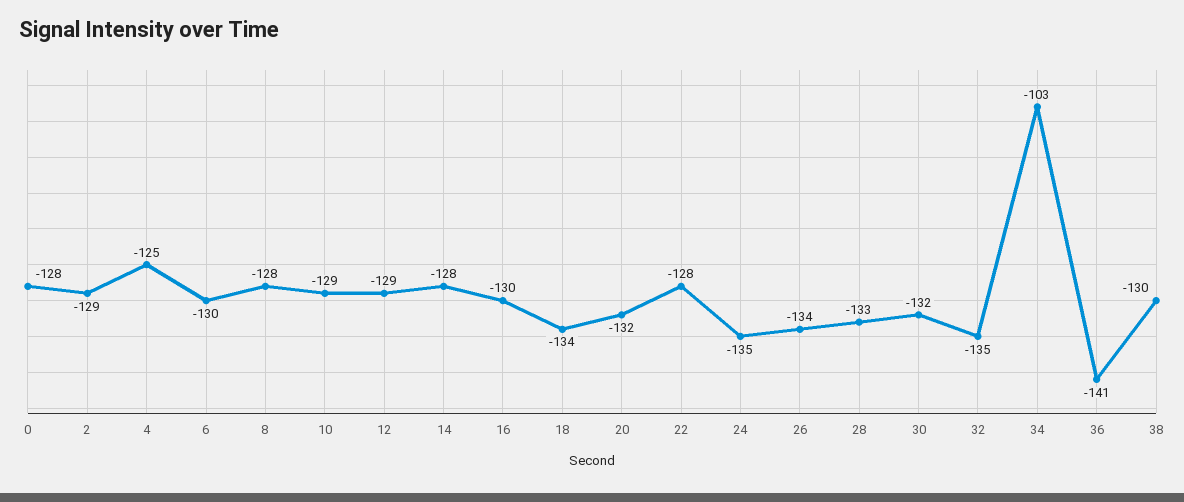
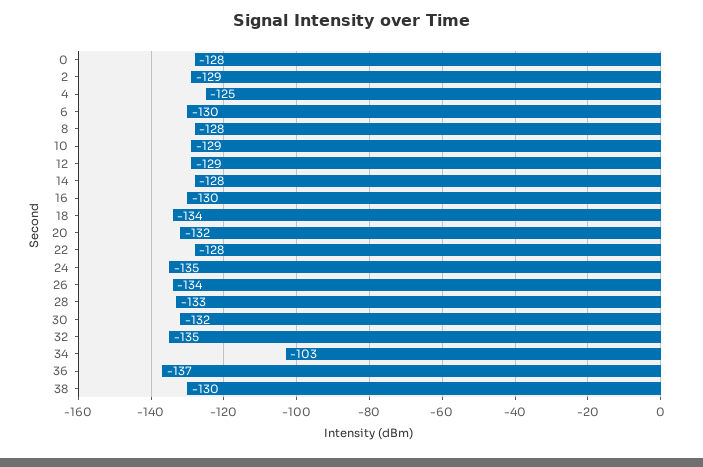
  {
    "0": -128,
    "2": -129,
    "4": -125,
    "6": -130,
    "8": -128,
    "10": -129,
    "12": -129,
    "14": -128,
    "16": -130,
    "18": -134,
    "20": -132,
    "22": -128,
    "24": -135,
    "26": -134,
    "28": -133,
    "30": -132,
    "32": -135,
    "34": -103,
-   "36": -141,
+   "36": -137,
    "38": -130
  }

